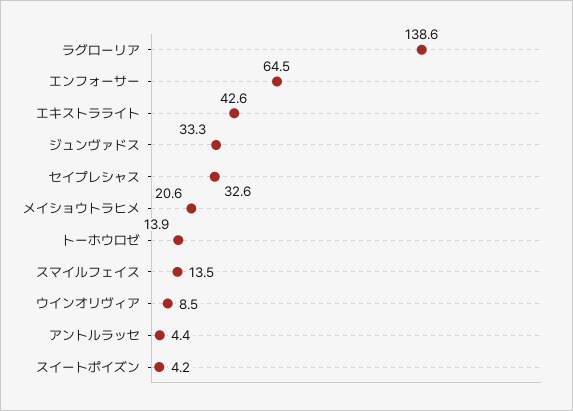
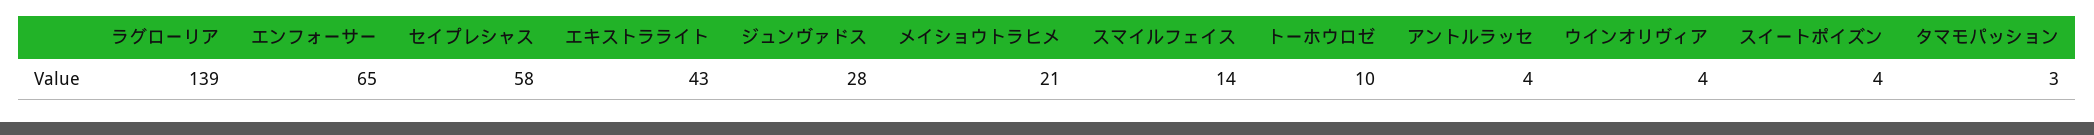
  {
    "ラグローリア": 138.6,
    "エンフォーサー": 64.5,
    "エキストラライト": 42.6,
-   "ジュンヴァドス": 33.3,
+   "ジュンヴァドス": 28,
-   "セイプレシャス": 32.6,
+   "セイプレシャス": 58,
    "メイショウトラヒメ": 20.6,
-   "トーホウロゼ": 13.9,
+   "トーホウロゼ": 10,
    "スマイルフェイス": 13.5,
-   "ウインオリヴィア": 8.5,
+   "ウインオリヴィア": 4,
    "アントルラッセ": 4.4,
-   "スイートポイズン": 4.2
+   "スイートポイズン": 4.2,
+   "タマモパッション": 3
  }

